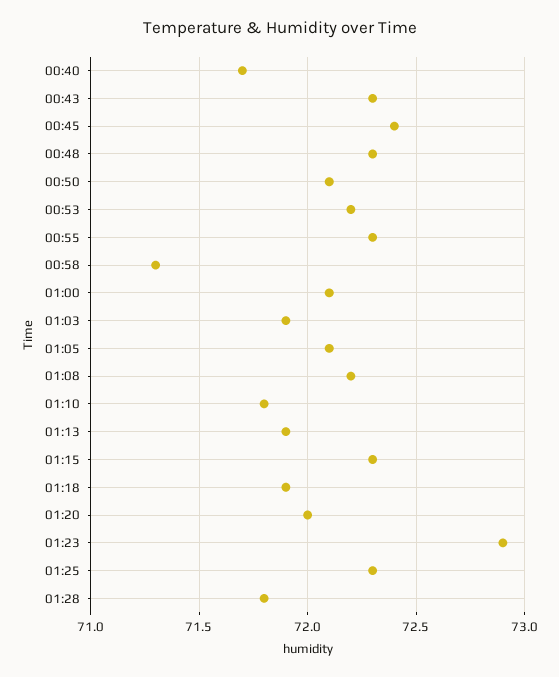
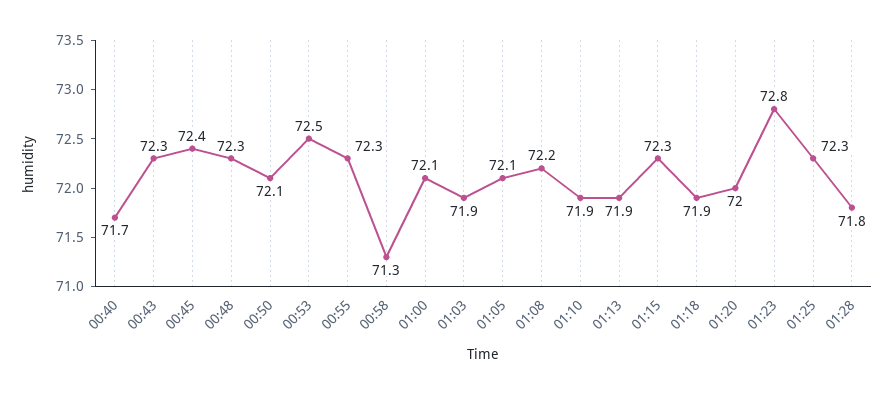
  {
    "00:40": 71.7,
    "00:43": 72.3,
    "00:45": 72.4,
    "00:48": 72.3,
    "00:50": 72.1,
-   "00:53": 72.2,
+   "00:53": 72.5,
    "00:55": 72.3,
    "00:58": 71.3,
    "01:00": 72.1,
    "01:03": 71.9,
    "01:05": 72.1,
    "01:08": 72.2,
-   "01:10": 71.8,
+   "01:10": 71.9,
    "01:13": 71.9,
    "01:15": 72.3,
    "01:18": 71.9,
    "01:20": 72,
-   "01:23": 72.9,
+   "01:23": 72.8,
    "01:25": 72.3,
    "01:28": 71.8
  }

